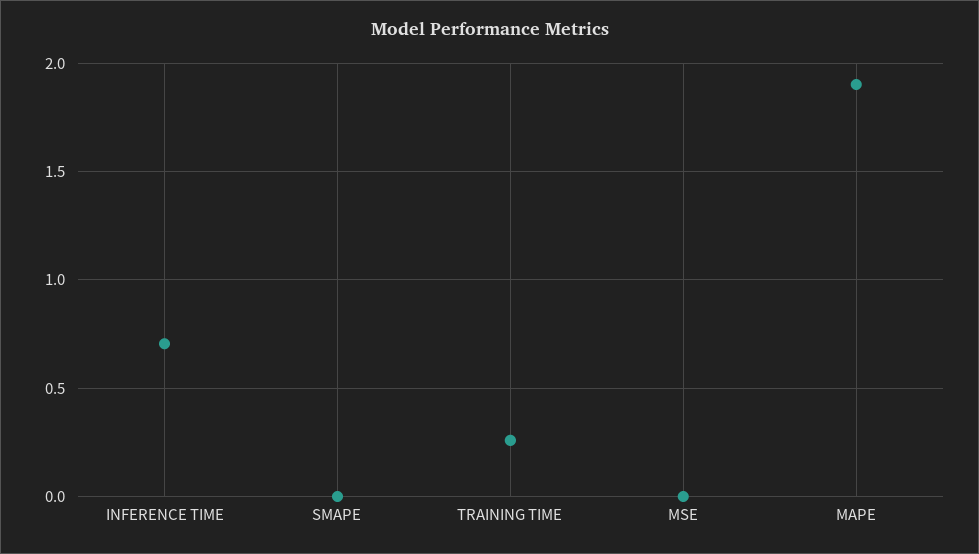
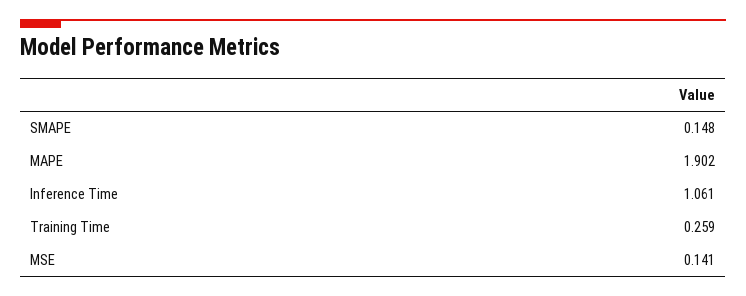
  {
-   "INFERENCE TIME": 0.7,
+   "INFERENCE TIME": 1.061,
-   "SMAPE": 0,
+   "SMAPE": 0.148,
    "TRAINING TIME": 0.259,
-   "MSE": 0,
+   "MSE": 0.141,
    "MAPE": 1.902
  }

